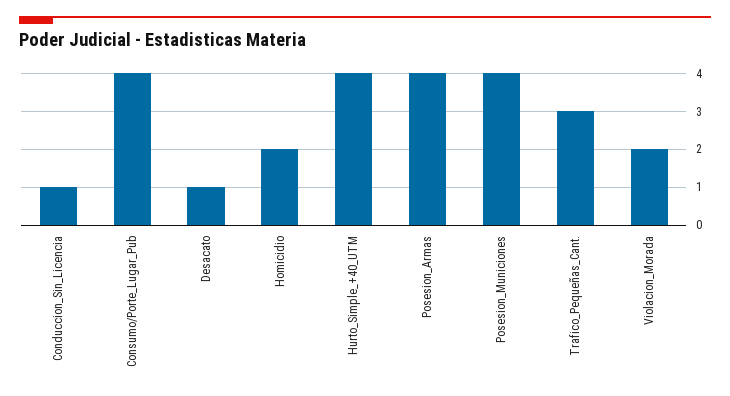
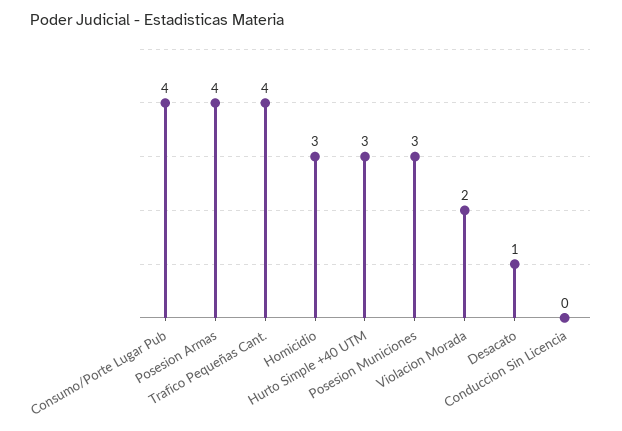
  {
-   "Conduccion_Sin_Licencia": 1,
+   "Conduccion_Sin_Licencia": 0,
    "Consumo/Porte_Lugar_Pub": 4,
    "Desacato": 1,
-   "Homicidio": 2,
+   "Homicidio": 3,
-   "Hurto_Simple_+40_UTM": 4,
+   "Hurto_Simple_+40_UTM": 3,
    "Posesion_Armas": 4,
-   "Posesion_Municiones": 4,
+   "Posesion_Municiones": 3,
-   "Trafico_Pequeñas_Cant.": 3,
+   "Trafico_Pequeñas_Cant.": 4,
    "Violacion_Morada": 2
  }

